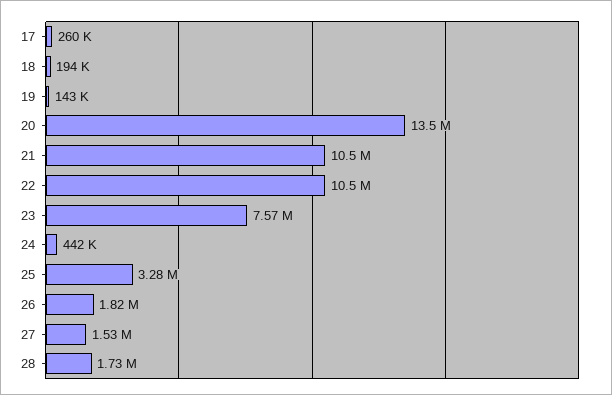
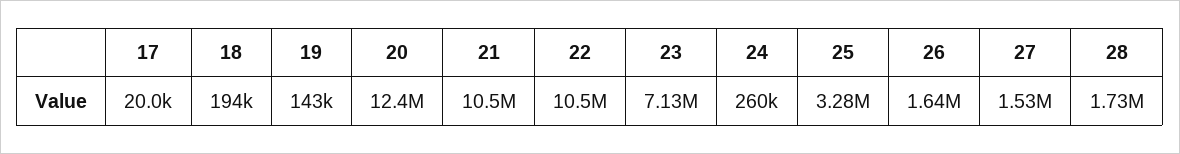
  {
-   "17": 260000,
+   "17": 20000,
    "18": 194000,
    "19": 143000,
-   "20": 13500000,
+   "20": 12400000,
    "21": 10500000,
    "22": 10500000,
-   "23": 7570000,
+   "23": 7130000,
-   "24": 442000,
+   "24": 260000,
    "25": 3280000,
-   "26": 1820000,
+   "26": 1640000,
    "27": 1530000,
    "28": 1730000
  }

